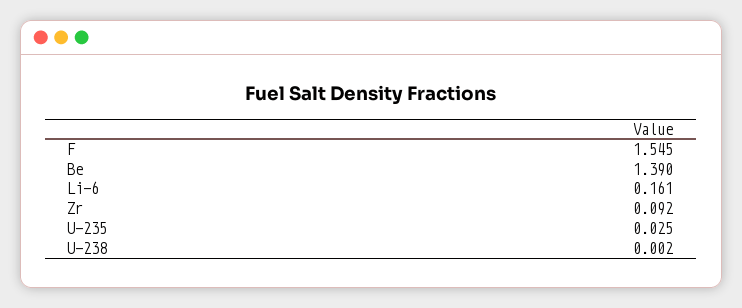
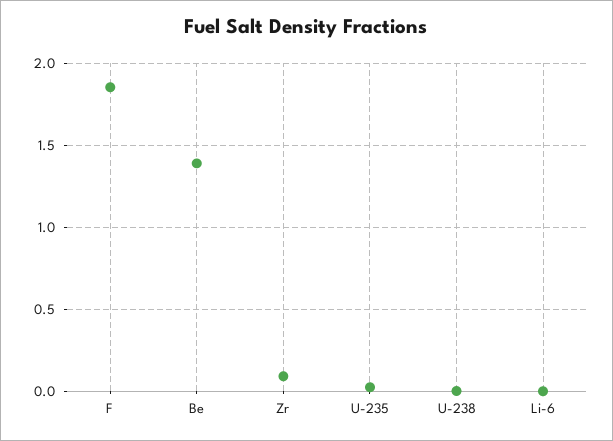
  {
-   "F": 1.545,
+   "F": 1.85,
    "Be": 1.39,
-   "Li-6": 0.161,
+   "Li-6": 0,
    "Zr": 0.092,
    "U-235": 0.025,
    "U-238": 0.002
  }

